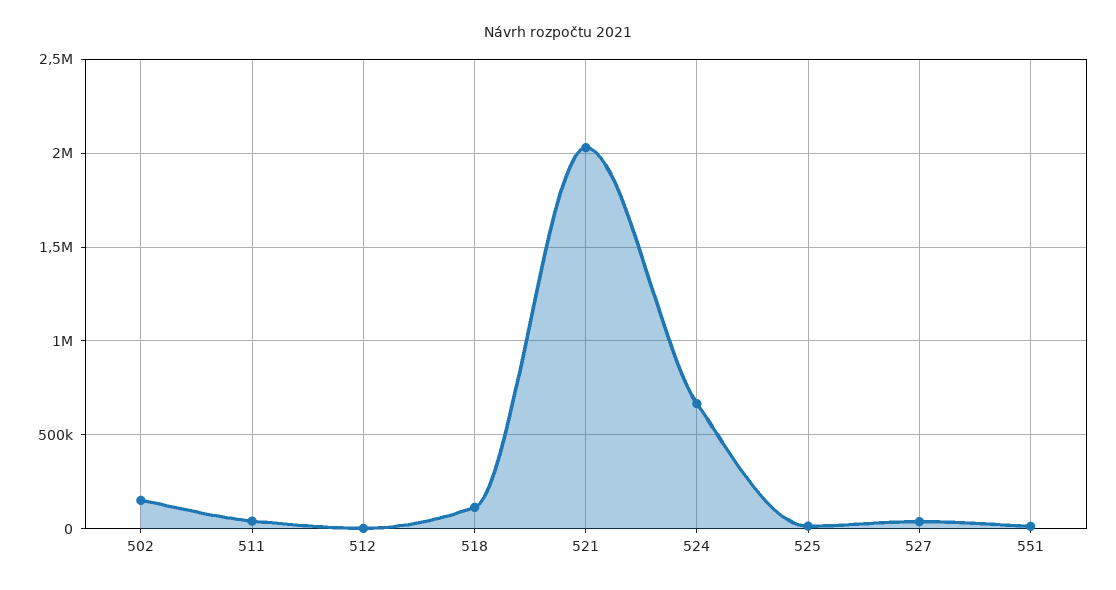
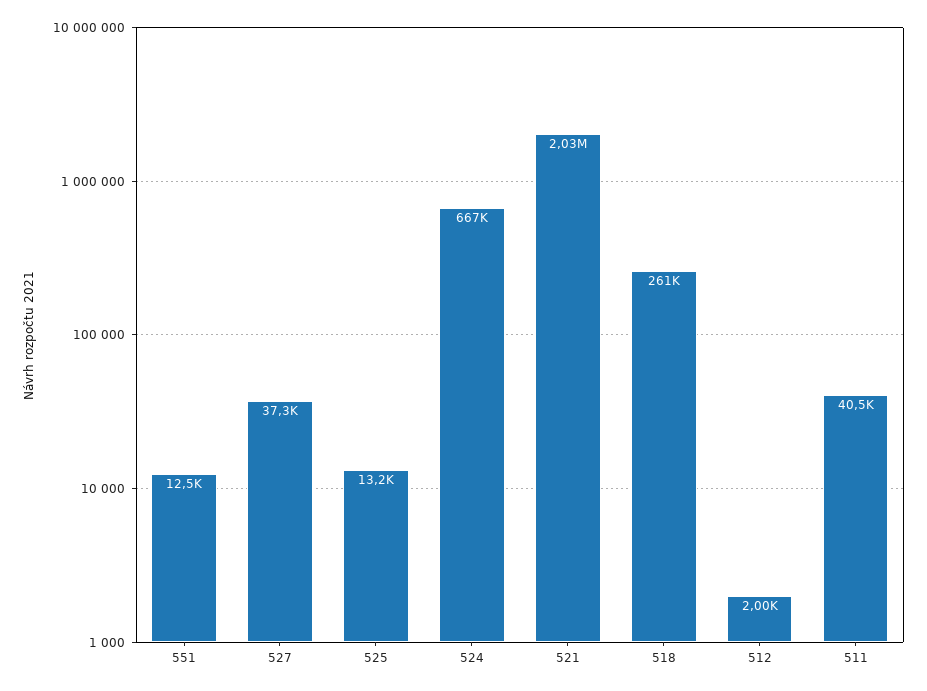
  {
-   "502": 150000,
    "511": 40500,
    "512": 2000,
-   "518": 100000,
+   "518": 261000,
    "521": 2030000,
    "524": 667000,
    "525": 13200,
    "527": 37300,
    "551": 12500
  }

